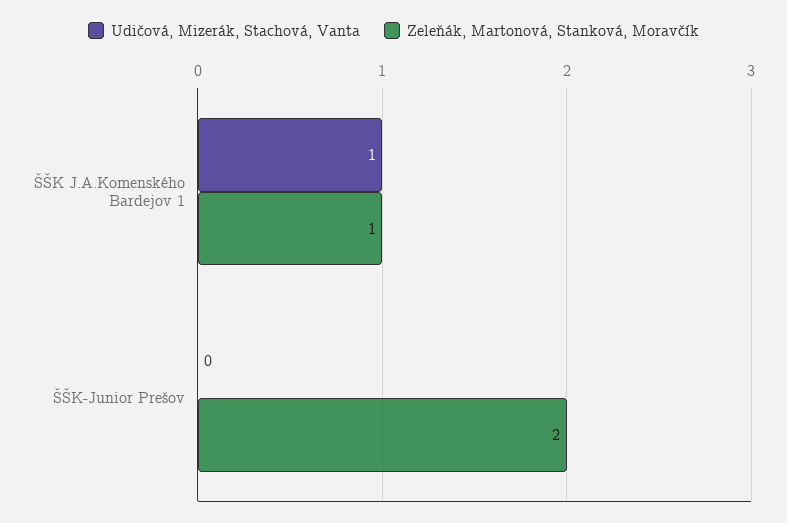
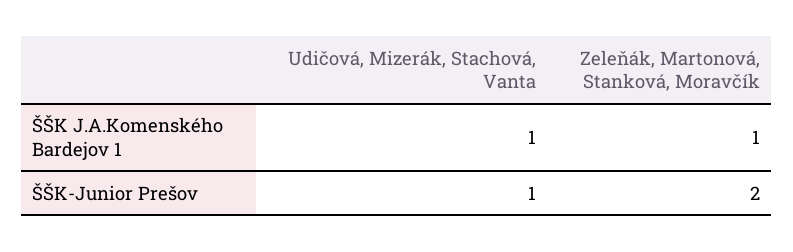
  {
    "Udičová, Mizerák, Stachová, Vanta": {
      "ŠŠK J.A.Komenského Bardejov 1": 1,
-     "ŠŠK-Junior Prešov": 0
+     "ŠŠK-Junior Prešov": 1
    },
    "Zeleňák, Martonová, Stanková, Moravčík": {
      "ŠŠK J.A.Komenského Bardejov 1": 1,
      "ŠŠK-Junior Prešov": 2
    }
  }

